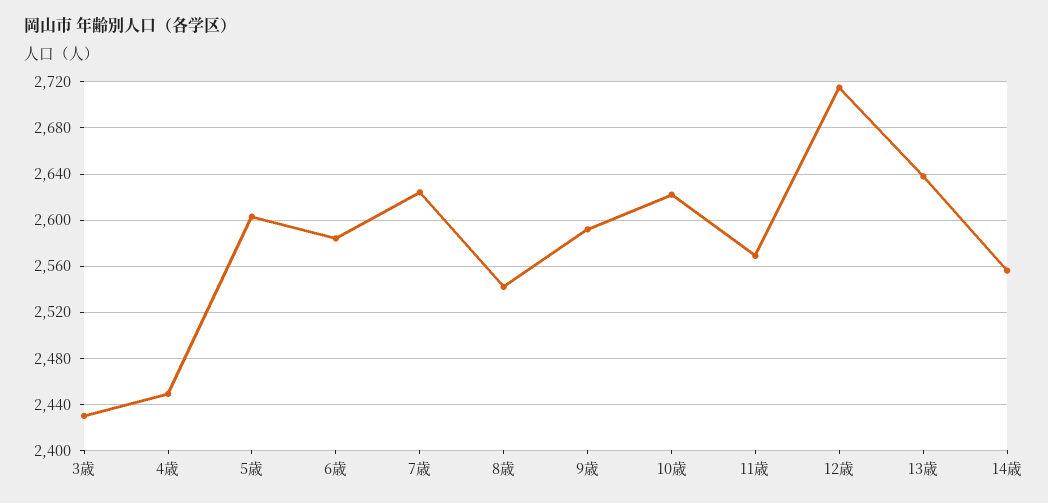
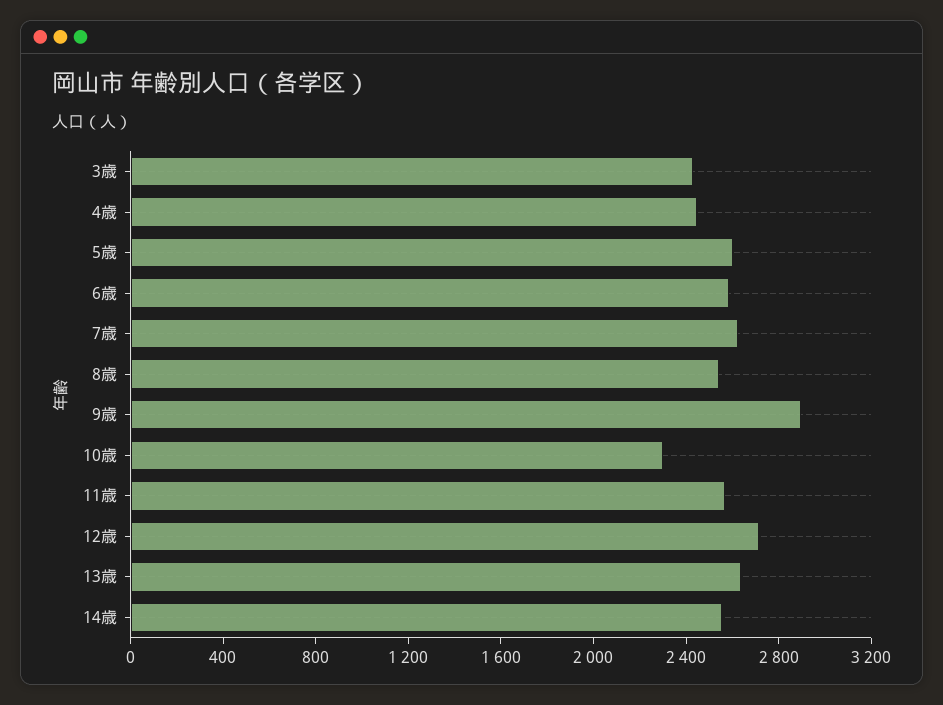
  {
    "3歳": 2430,
    "4歳": 2450,
    "5歳": 2600,
    "6歳": 2580,
    "7歳": 2620,
    "8歳": 2540,
-   "9歳": 2590,
+   "9歳": 2900,
-   "10歳": 2620,
+   "10歳": 2300,
    "11歳": 2570,
    "12歳": 2720,
    "13歳": 2640,
    "14歳": 2560
  }

